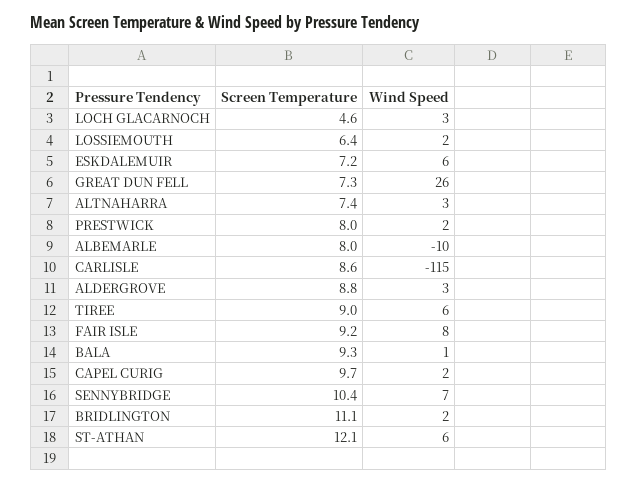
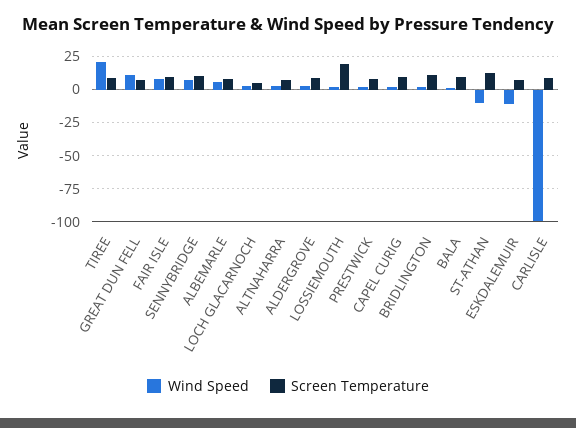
  {
    "Screen Temperature": {
      "LOCH GLACARNOCH": 4.6,
-     "LOSSIEMOUTH": 6.4,
+     "LOSSIEMOUTH": 20,
      "ESKDALEMUIR": 7.2,
      "GREAT DUN FELL": 7.3,
      "ALTNAHARRA": 7.4,
      "PRESTWICK": 8,
      "ALBEMARLE": 8,
      "CARLISLE": 8.6,
      "ALDERGROVE": 8.8,
      "TIREE": 9,
      "FAIR ISLE": 9.2,
      "BALA": 9.3,
      "CAPEL CURIG": 9.7,
      "SENNYBRIDGE": 10.4,
      "BRIDLINGTON": 11.1,
      "ST-ATHAN": 12.1
    },
    "Wind Speed": {
      "LOCH GLACARNOCH": 3,
      "LOSSIEMOUTH": 2,
-     "ESKDALEMUIR": 6,
+     "ESKDALEMUIR": -10,
-     "GREAT DUN FELL": 26,
+     "GREAT DUN FELL": 10,
      "ALTNAHARRA": 3,
      "PRESTWICK": 2,
-     "ALBEMARLE": -10,
+     "ALBEMARLE": 5,
-     "CARLISLE": -115,
+     "CARLISLE": -100,
      "ALDERGROVE": 3,
-     "TIREE": 6,
+     "TIREE": 20,
      "FAIR ISLE": 8,
      "BALA": 1,
      "CAPEL CURIG": 2,
      "SENNYBRIDGE": 7,
      "BRIDLINGTON": 2,
-     "ST-ATHAN": 6
+     "ST-ATHAN": -10
    }
  }

